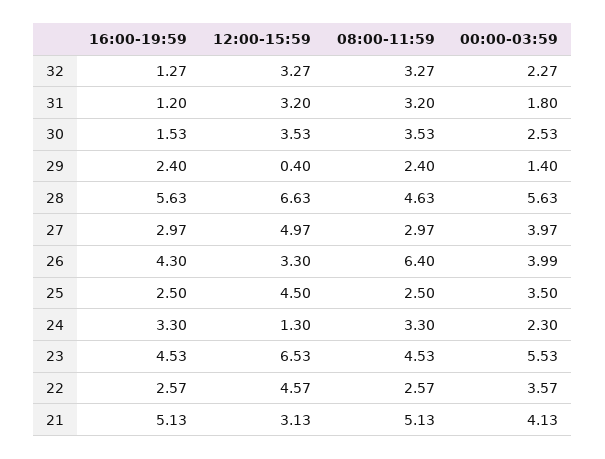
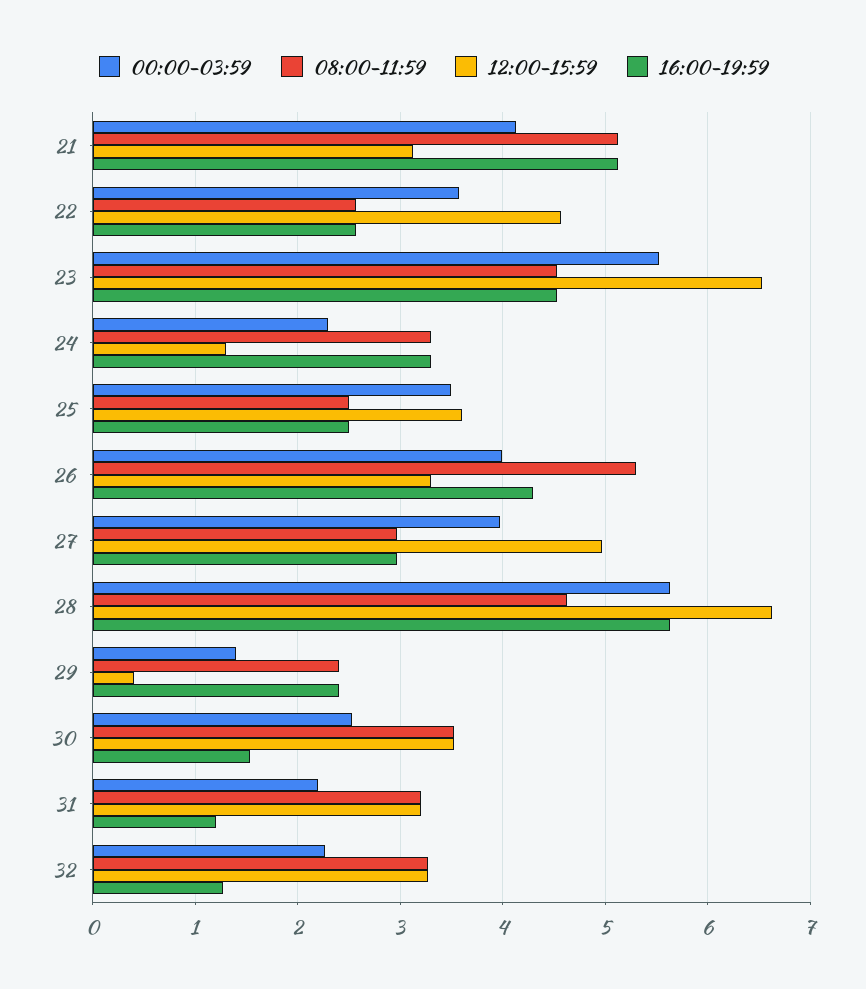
  {
    "16:00-19:59": {
      "32": 1.27,
      "31": 1.2,
      "30": 1.53,
      "29": 2.4,
      "28": 5.63,
      "27": 2.97,
      "26": 4.3,
      "25": 2.5,
      "24": 3.3,
      "23": 4.53,
      "22": 2.57,
      "21": 5.13
    },
    "12:00-15:59": {
      "32": 3.27,
      "31": 3.2,
      "30": 3.53,
      "29": 0.4,
      "28": 6.63,
      "27": 4.97,
      "26": 3.3,
-     "25": 4.5,
+     "25": 3.6,
      "24": 1.3,
      "23": 6.53,
      "22": 4.57,
      "21": 3.13
    },
    "08:00-11:59": {
      "32": 3.27,
      "31": 3.2,
      "30": 3.53,
      "29": 2.4,
      "28": 4.63,
      "27": 2.97,
-     "26": 6.4,
+     "26": 5.3,
      "25": 2.5,
      "24": 3.3,
      "23": 4.53,
      "22": 2.57,
      "21": 5.13
    },
    "00:00-03:59": {
      "32": 2.27,
-     "31": 1.8,
+     "31": 2.2,
      "30": 2.53,
      "29": 1.4,
      "28": 5.63,
      "27": 3.97,
      "26": 3.99,
      "25": 3.5,
      "24": 2.3,
      "23": 5.53,
      "22": 3.57,
      "21": 4.13
    }
  }

